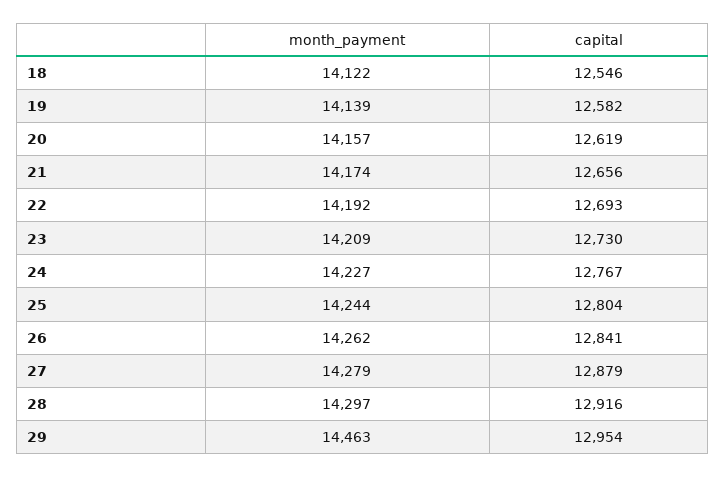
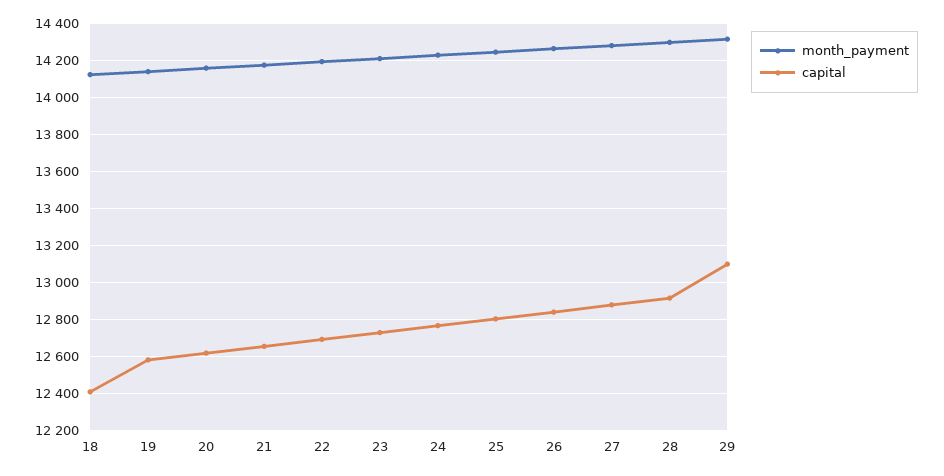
  {
    "month_payment": {
      "18": 14122,
      "19": 14139,
      "20": 14157,
      "21": 14174,
      "22": 14192,
      "23": 14209,
      "24": 14227,
      "25": 14244,
      "26": 14262,
      "27": 14279,
      "28": 14297,
-     "29": 14463
+     "29": 14300
    },
    "capital": {
-     "18": 12546,
+     "18": 12400,
      "19": 12582,
      "20": 12619,
      "21": 12656,
      "22": 12693,
      "23": 12730,
      "24": 12767,
      "25": 12804,
      "26": 12841,
      "27": 12879,
      "28": 12916,
-     "29": 12954
+     "29": 13100
    }
  }

